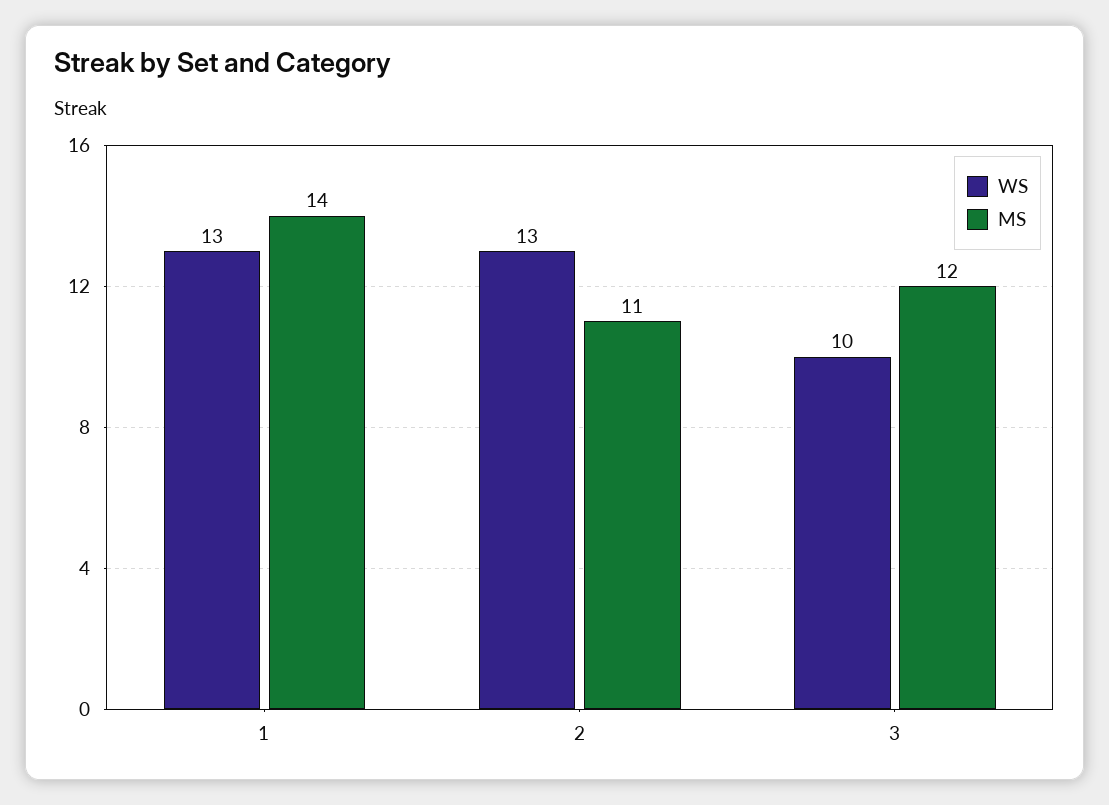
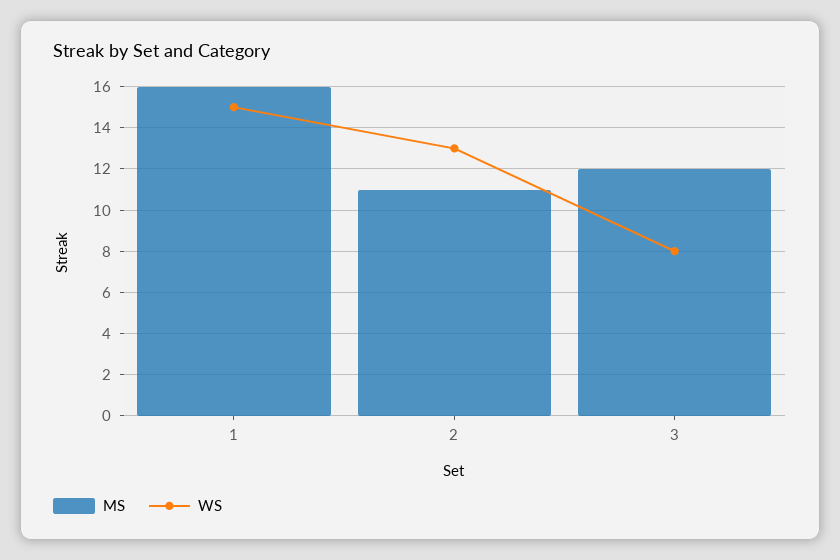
  {
    "WS": {
-     "1": 13,
+     "1": 15,
      "2": 13,
-     "3": 10
+     "3": 8
    },
    "MS": {
-     "1": 14,
+     "1": 16,
      "2": 11,
      "3": 12
    }
  }

